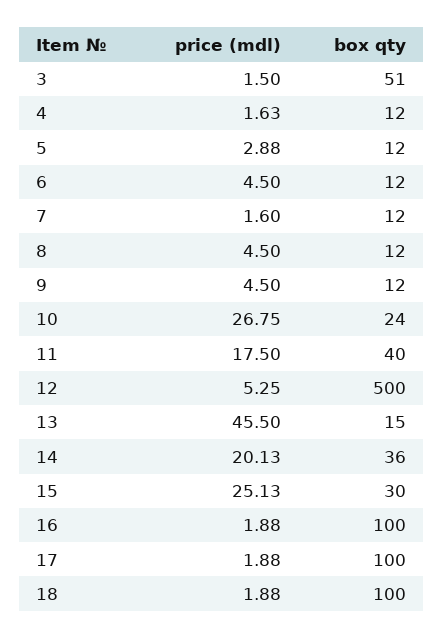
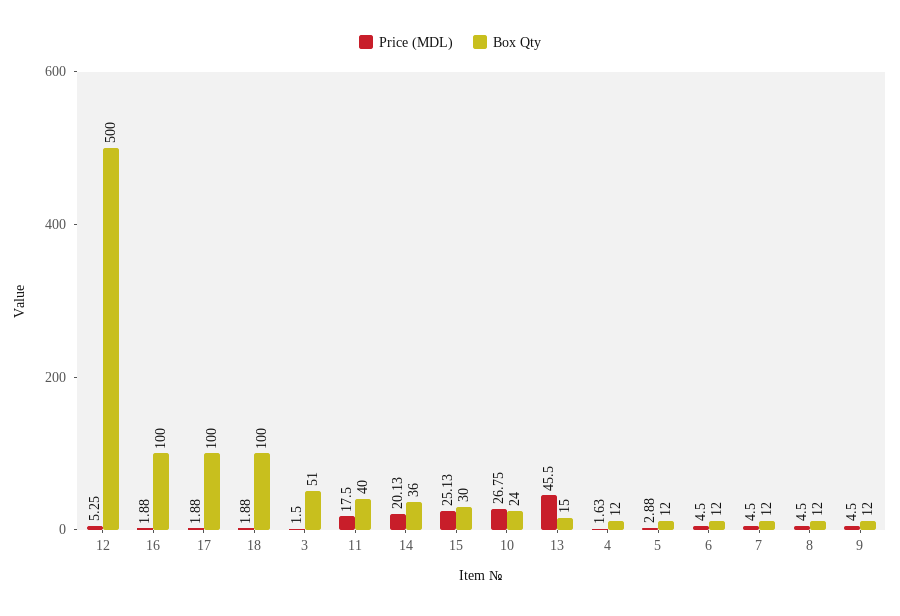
  {
    "price (mdl)": {
      "3": 1.5,
      "4": 1.63,
      "5": 2.88,
      "6": 4.5,
-     "7": 1.6,
+     "7": 4.5,
      "8": 4.5,
      "9": 4.5,
      "10": 26.75,
      "11": 17.5,
      "12": 5.25,
      "13": 45.5,
      "14": 20.13,
      "15": 25.13,
      "16": 1.88,
      "17": 1.88,
      "18": 1.88
    },
    "box qty": {
      "3": 51,
      "4": 12,
      "5": 12,
      "6": 12,
      "7": 12,
      "8": 12,
      "9": 12,
      "10": 24,
      "11": 40,
      "12": 500,
      "13": 15,
      "14": 36,
      "15": 30,
      "16": 100,
      "17": 100,
      "18": 100
    }
  }

